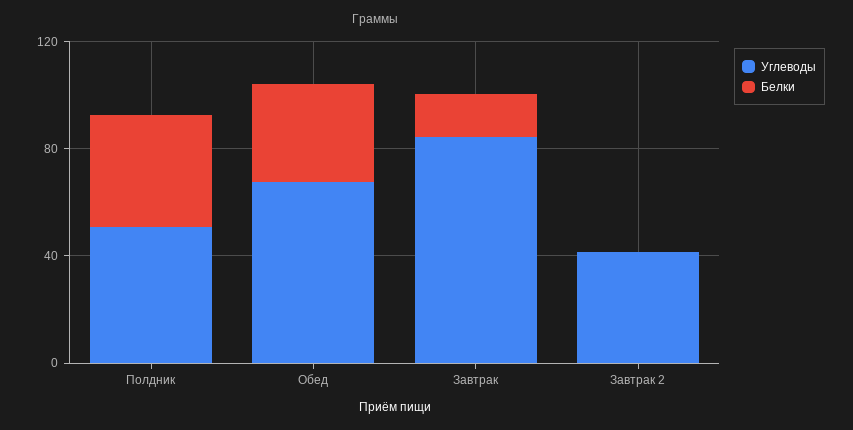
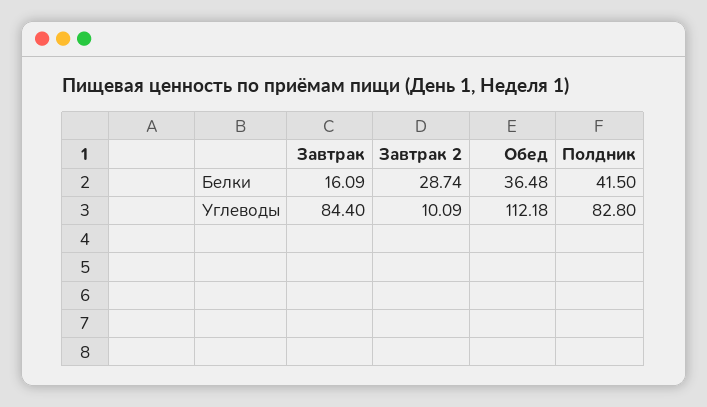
  {
    "Углеводы": {
-     "Полдник": 50,
+     "Полдник": 82.8,
-     "Обед": 70,
+     "Обед": 112.18,
      "Завтрак": 84.4,
-     "Завтрак 2": 40
+     "Завтрак 2": 10.09
    },
    "Белки": {
      "Полдник": 41.5,
      "Обед": 36.48,
      "Завтрак": 16.09,
-     "Завтрак 2": 0
+     "Завтрак 2": 28.74
    }
  }

